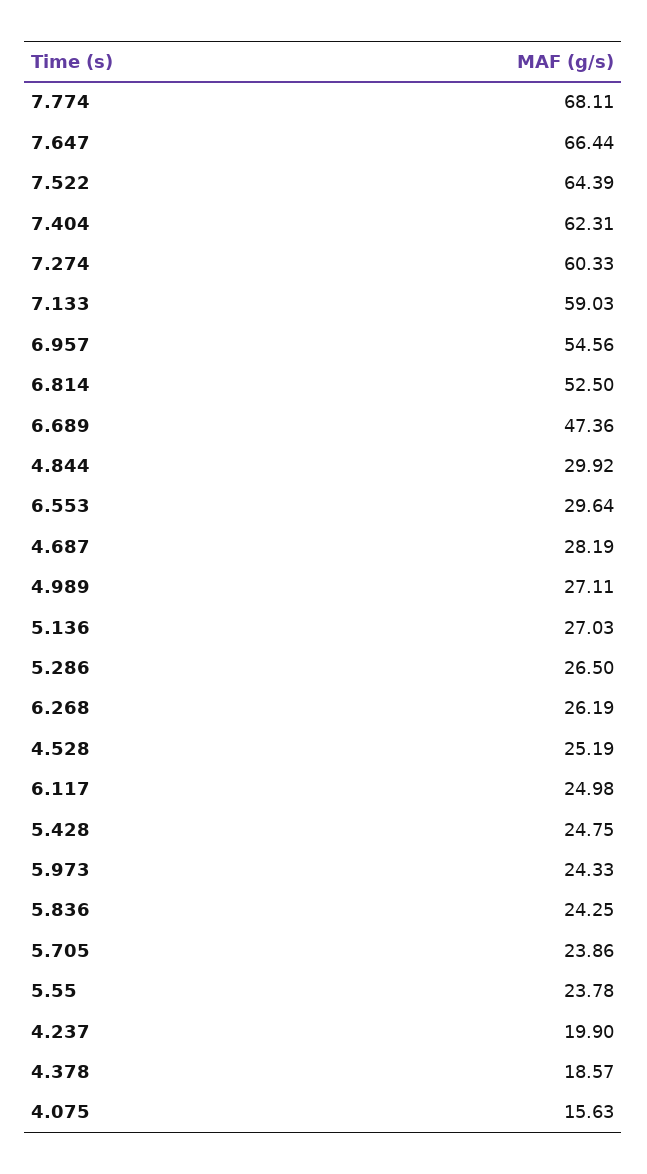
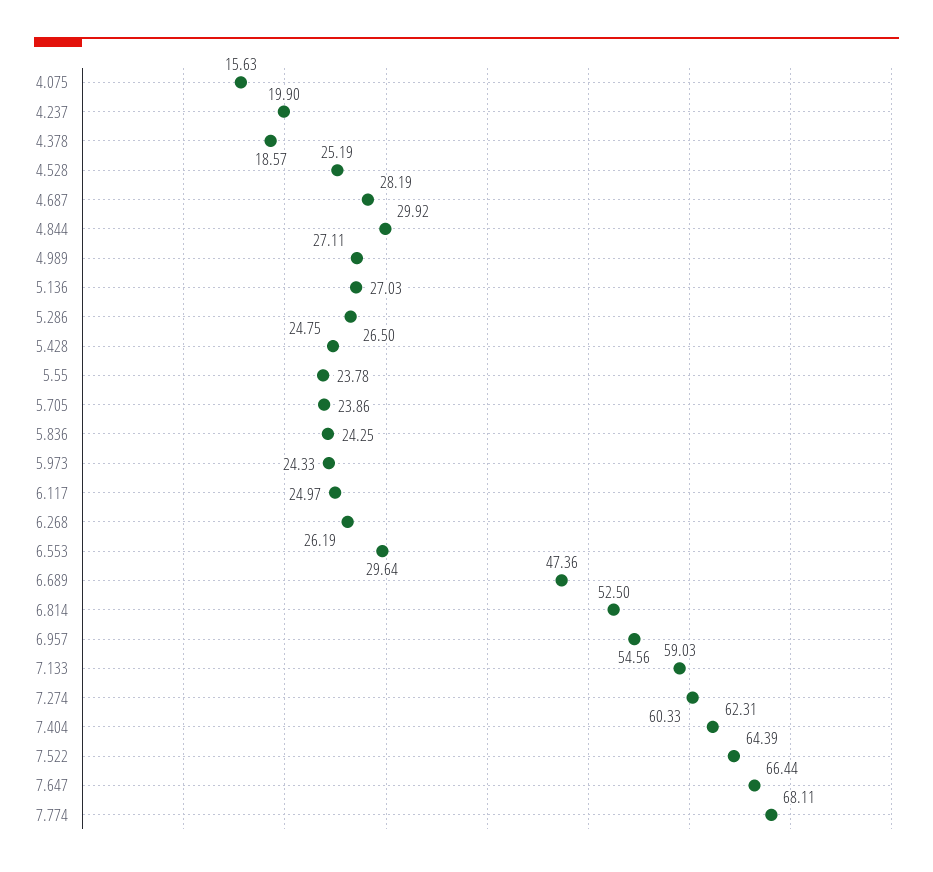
  {
    "7.774": 68.11,
    "7.647": 66.44,
    "7.522": 64.39,
    "7.404": 62.31,
    "7.274": 60.33,
    "7.133": 59.03,
    "6.957": 54.56,
    "6.814": 52.5,
    "6.689": 47.36,
    "4.844": 29.92,
    "6.553": 29.64,
    "4.687": 28.19,
    "4.989": 27.11,
    "5.136": 27.03,
    "5.286": 26.5,
    "6.268": 26.19,
    "4.528": 25.19,
-   "6.117": 24.98,
+   "6.117": 24.97,
    "5.428": 24.75,
    "5.973": 24.33,
    "5.836": 24.25,
    "5.705": 23.86,
    "5.55": 23.78,
    "4.237": 19.9,
    "4.378": 18.57,
    "4.075": 15.63
  }

